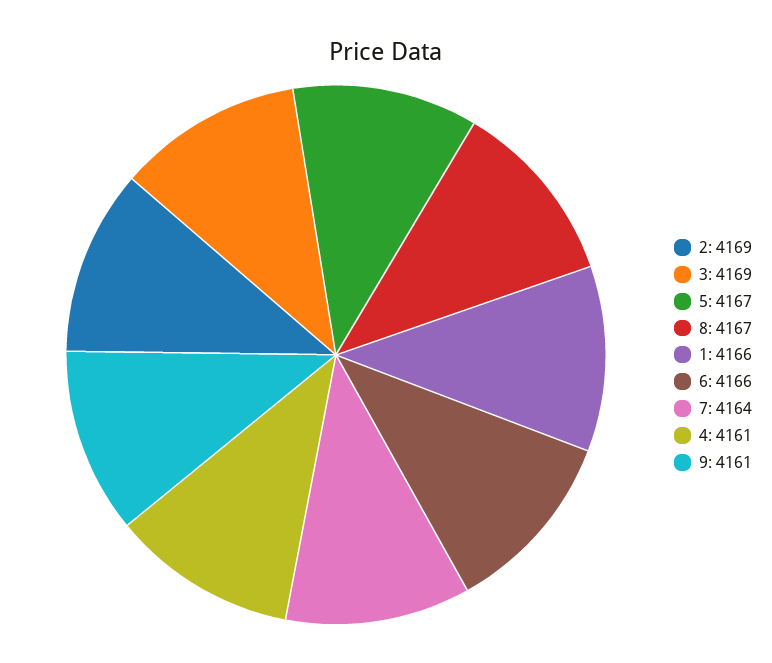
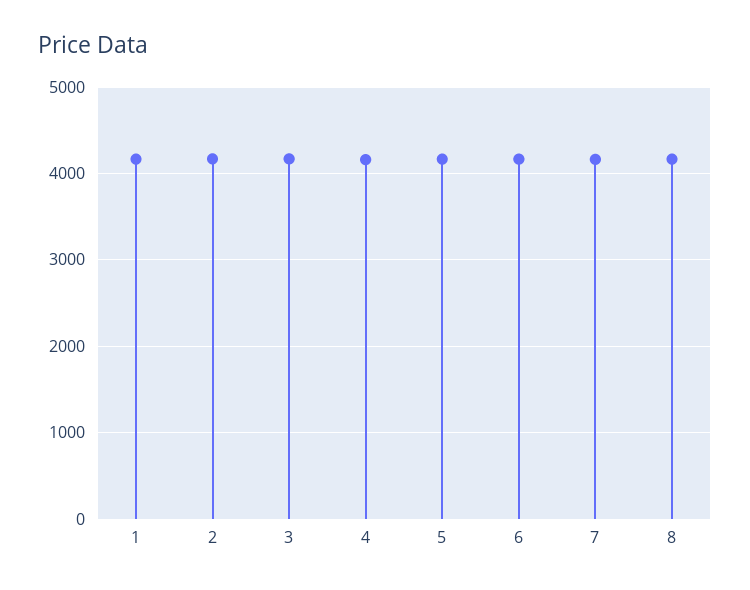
  {
    "2": 4169,
    "3": 4169,
    "5": 4167,
    "8": 4167,
    "1": 4166,
    "6": 4166,
    "7": 4164,
-   "4": 4161,
+   "4": 4161
-   "9": 4161
  }

